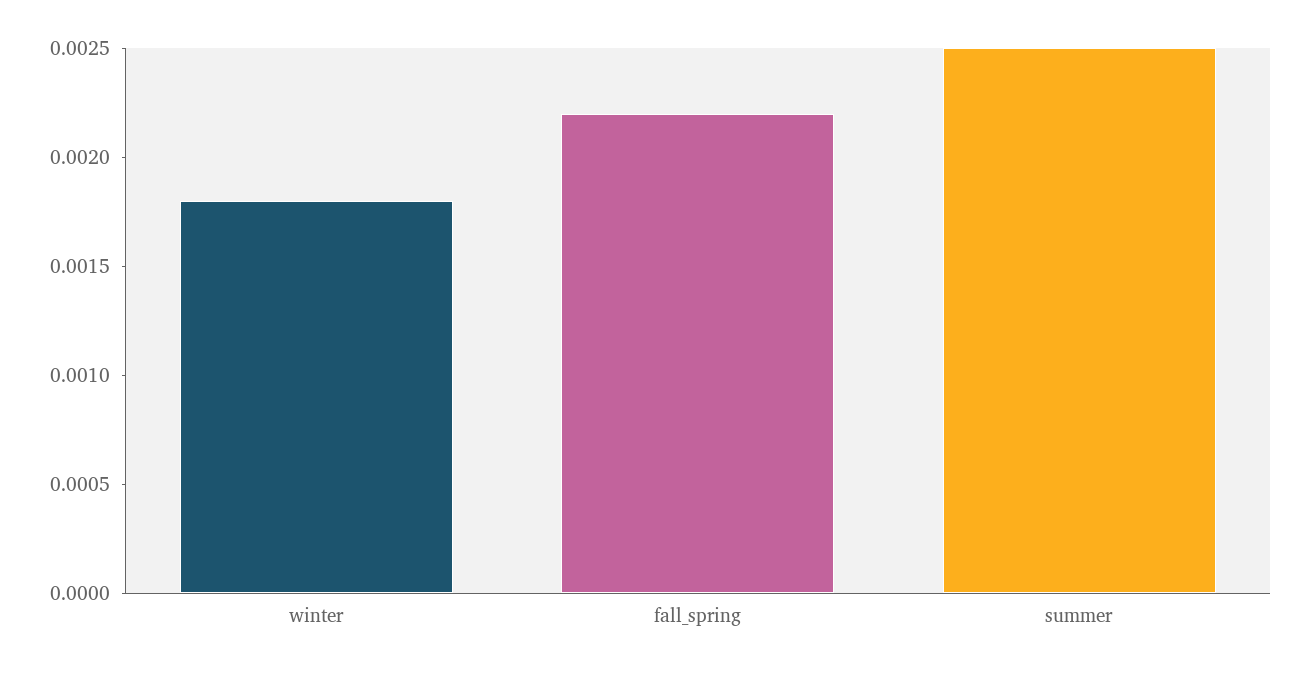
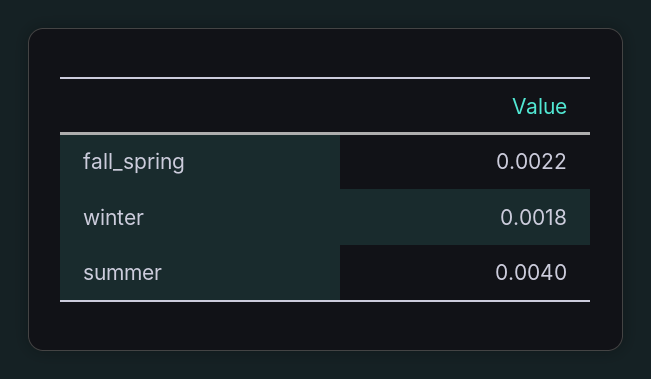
  {
    "winter": 0.0018,
    "fall_spring": 0.0022,
-   "summer": 0.0025
+   "summer": 0.004
  }

